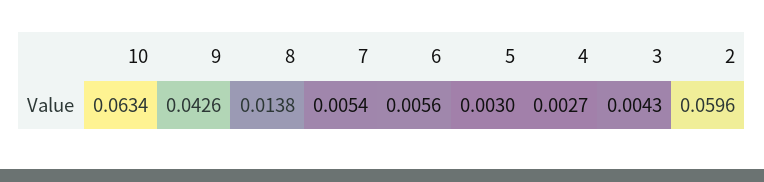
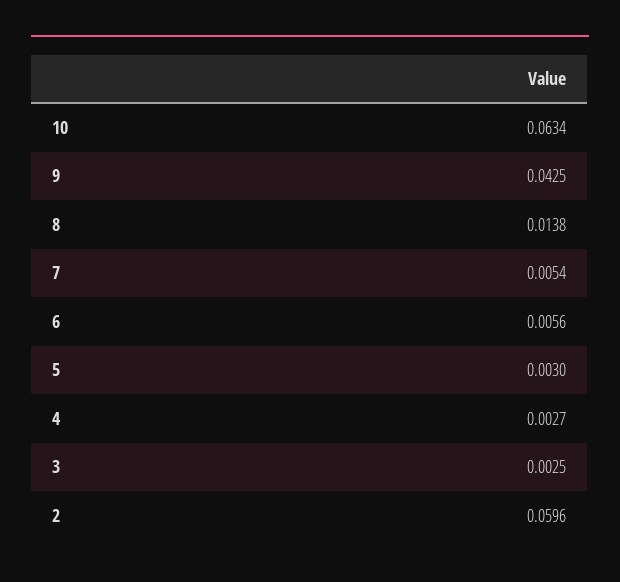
  {
    "10": 0.0634,
-   "9": 0.0426,
+   "9": 0.0425,
    "8": 0.0138,
    "7": 0.0054,
    "6": 0.0056,
    "5": 0.003,
    "4": 0.0027,
-   "3": 0.0043,
+   "3": 0.0025,
    "2": 0.0596
  }

